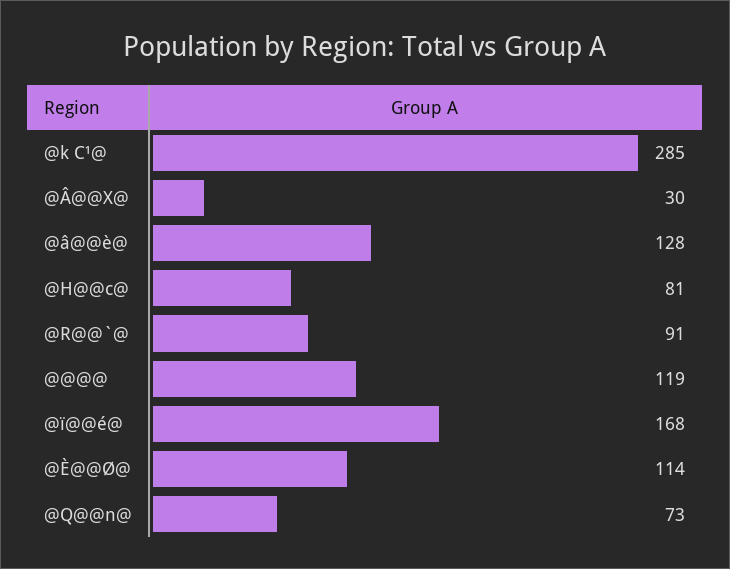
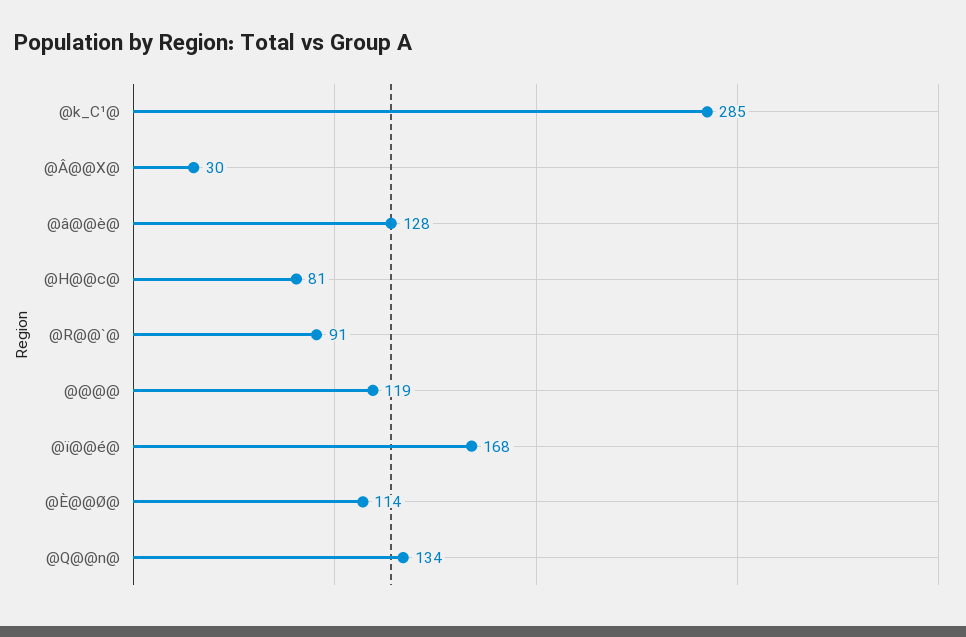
  {
    "@k C¹@": 285,
    "@Â@@X@": 30,
    "@â@@è@": 128,
    "@H@@c@": 81,
    "@R@@`@": 91,
    "@@@@": 119,
    "@ï@@é@": 168,
    "@È@@Ø@": 114,
-   "@Q@@n@": 73
+   "@Q@@n@": 134
  }

